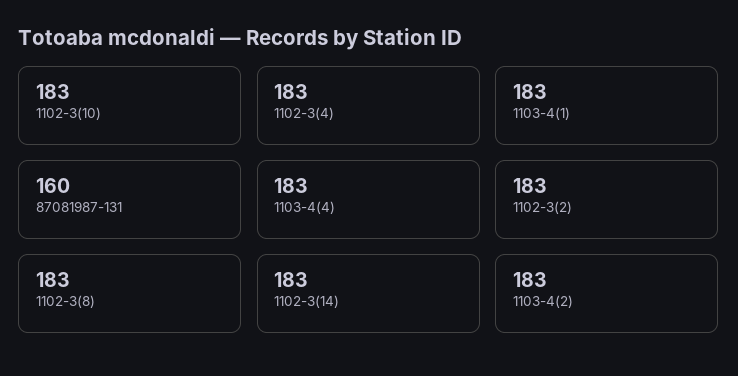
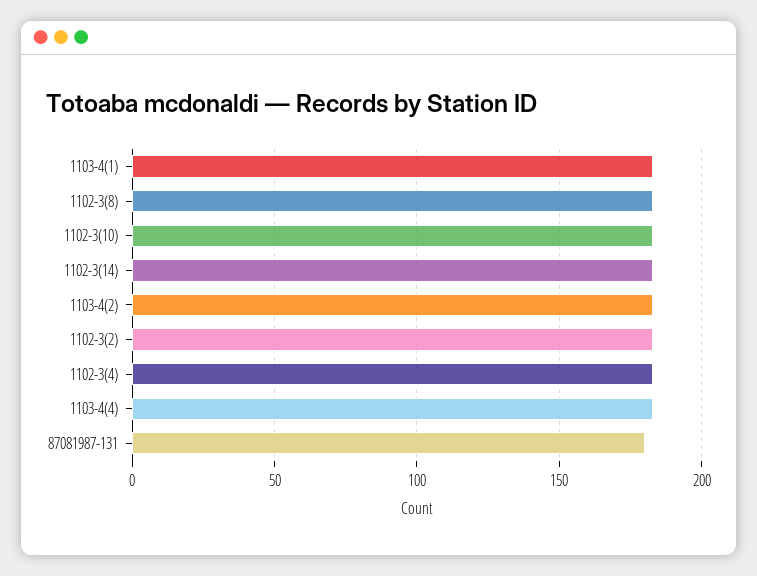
  {
    "1102-3(10)": 183,
    "1102-3(4)": 183,
    "1103-4(1)": 183,
-   "87081987-131": 160,
+   "87081987-131": 180,
    "1103-4(4)": 183,
    "1102-3(2)": 183,
    "1102-3(8)": 183,
    "1102-3(14)": 183,
    "1103-4(2)": 183
  }

